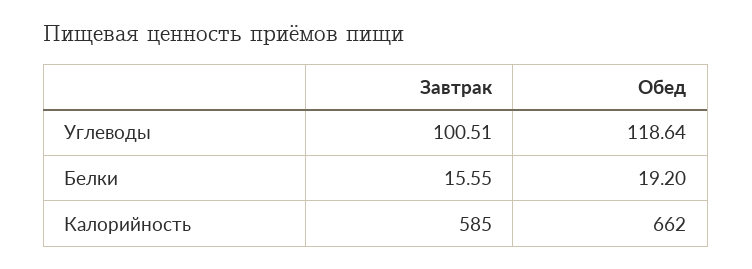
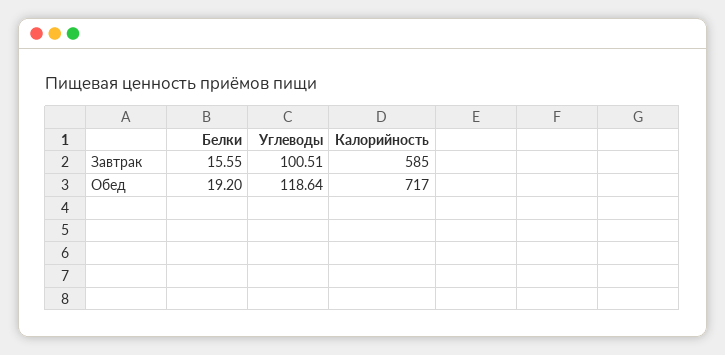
  {
    "Завтрак": {
      "Углеводы": 100.51,
      "Белки": 15.55,
      "Калорийность": 585
    },
    "Обед": {
      "Углеводы": 118.64,
      "Белки": 19.2,
-     "Калорийность": 662
+     "Калорийность": 717
    }
  }

